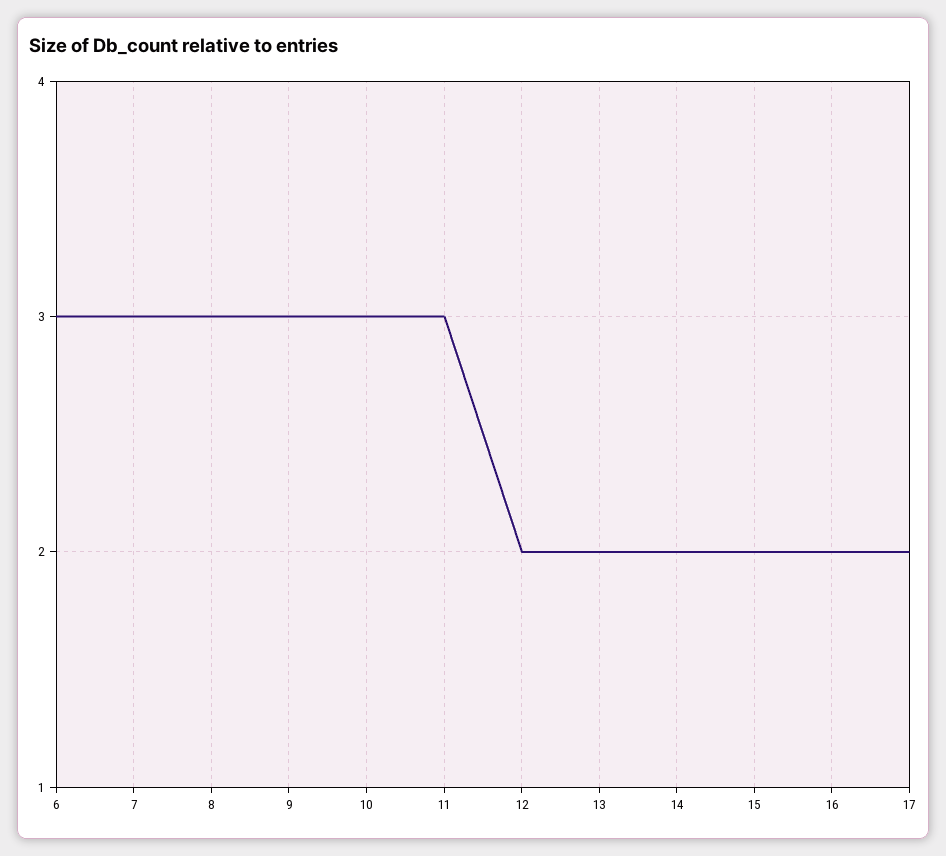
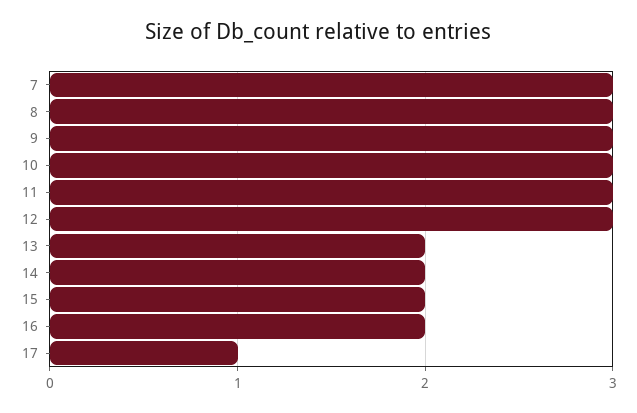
  {
-   "6": 3,
    "7": 3,
    "8": 3,
    "9": 3,
    "10": 3,
    "11": 3,
-   "12": 2,
+   "12": 3,
    "13": 2,
    "14": 2,
    "15": 2,
    "16": 2,
-   "17": 2
+   "17": 1
  }

